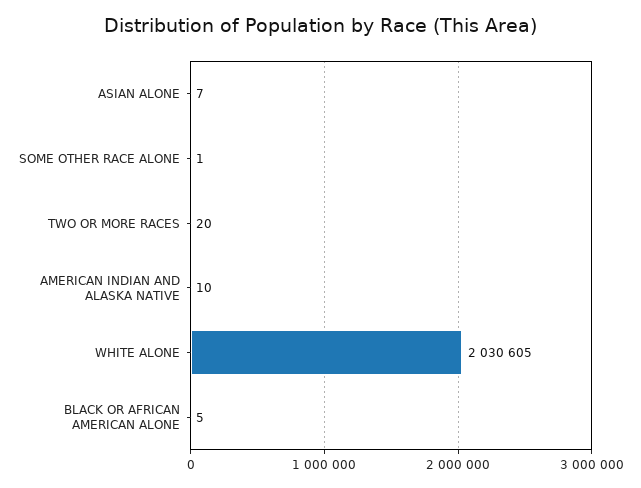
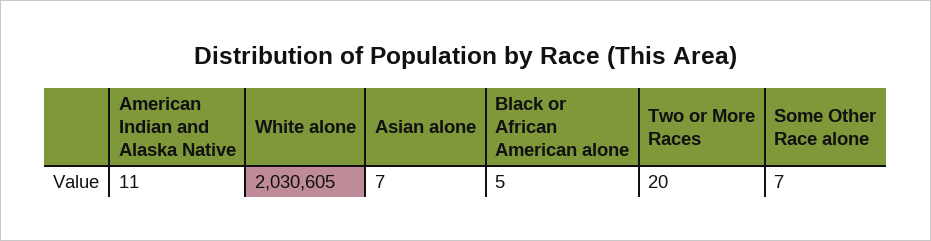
  {
    "ASIAN ALONE": 7,
-   "SOME OTHER RACE ALONE": 1,
+   "SOME OTHER RACE ALONE": 7,
    "TWO OR MORE RACES": 20,
-   "AMERICAN INDIAN AND ALASKA NATIVE": 10,
+   "AMERICAN INDIAN AND ALASKA NATIVE": 11,
    "WHITE ALONE": 2030605,
    "BLACK OR AFRICAN AMERICAN ALONE": 5
  }

